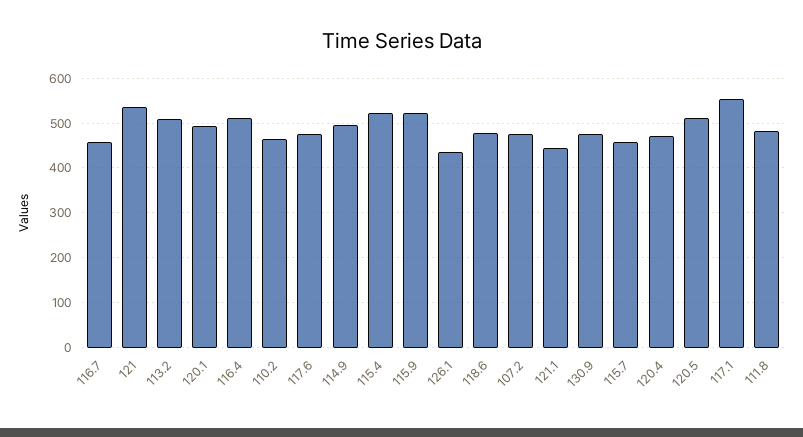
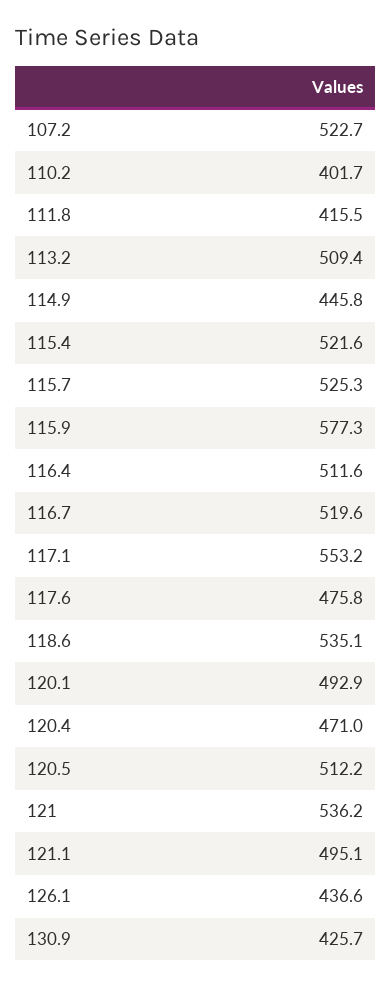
  {
-   "116.7": 460,
+   "116.7": 519.6,
    "121": 536.2,
    "113.2": 509.4,
    "120.1": 492.9,
    "116.4": 511.6,
-   "110.2": 460,
+   "110.2": 401.7,
    "117.6": 475.8,
-   "114.9": 500,
+   "114.9": 445.8,
    "115.4": 521.6,
-   "115.9": 520,
+   "115.9": 577.3,
    "126.1": 436.6,
-   "118.6": 480,
+   "118.6": 535.1,
-   "107.2": 480,
+   "107.2": 522.7,
-   "121.1": 440,
+   "121.1": 495.1,
-   "130.9": 480,
+   "130.9": 425.7,
-   "115.7": 460,
+   "115.7": 525.3,
    "120.4": 471,
    "120.5": 512.2,
    "117.1": 553.2,
-   "111.8": 480
+   "111.8": 415.5
  }

